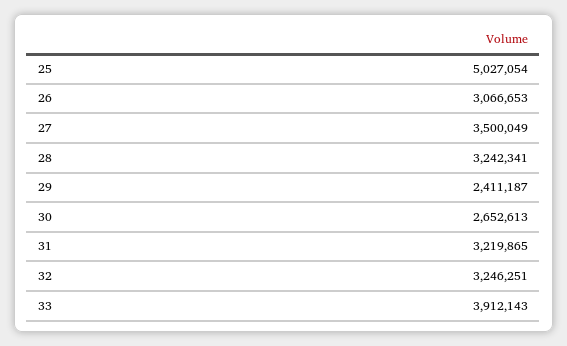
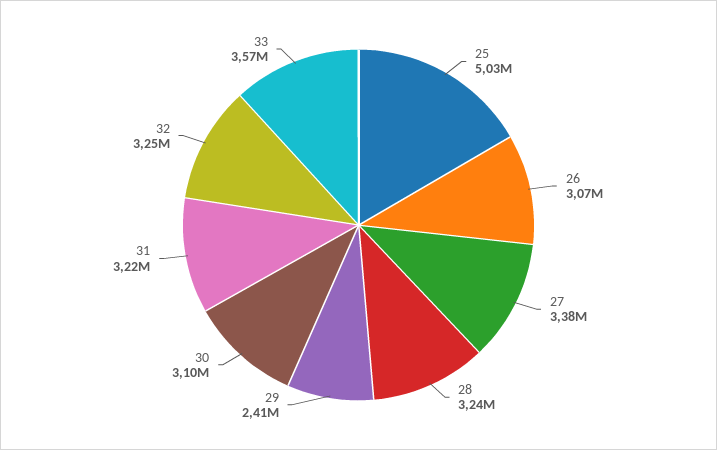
  {
    "25": 5027054,
    "26": 3066653,
-   "27": 3500049,
+   "27": 3380000,
    "28": 3242341,
    "29": 2411187,
-   "30": 2652613,
+   "30": 3100000,
    "31": 3219865,
    "32": 3246251,
-   "33": 3912143
+   "33": 3570000
  }

